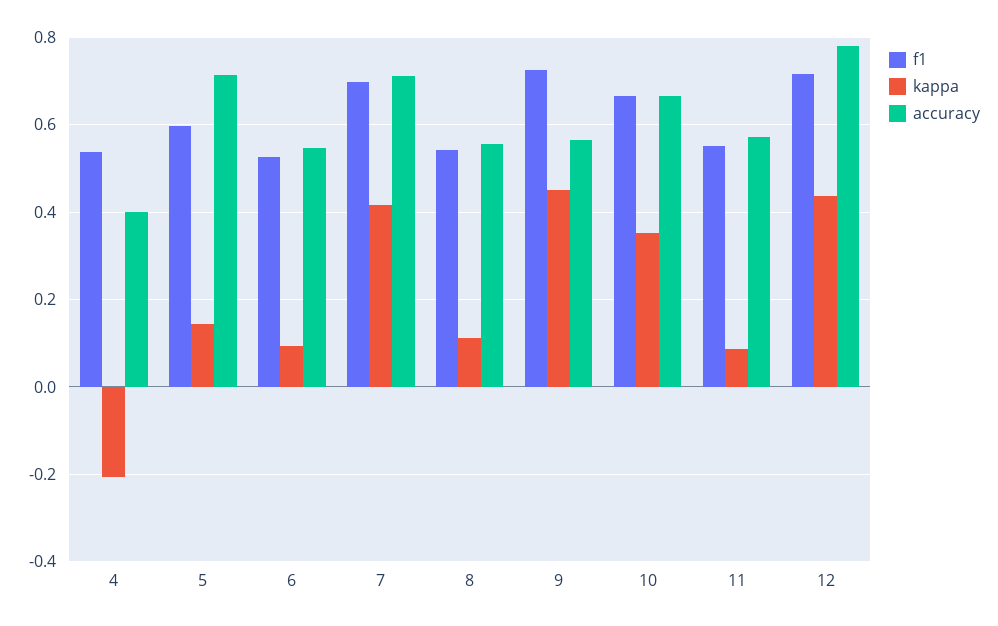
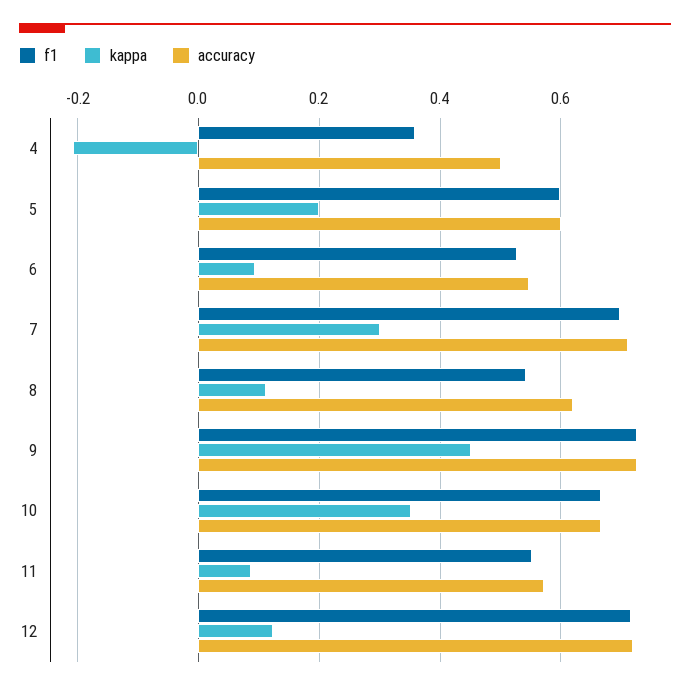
  {
    "f1": {
-     "4": 0.54,
+     "4": 0.36,
      "5": 0.6,
      "6": 0.52,
      "7": 0.7,
      "8": 0.54,
      "9": 0.72,
      "10": 0.66,
      "11": 0.56,
      "12": 0.72
    },
    "kappa": {
      "4": -0.2,
-     "5": 0.14,
+     "5": 0.2,
      "6": 0.1,
-     "7": 0.42,
+     "7": 0.3,
      "8": 0.12,
      "9": 0.46,
      "10": 0.36,
      "11": 0.08,
-     "12": 0.44
+     "12": 0.12
    },
    "accuracy": {
-     "4": 0.4,
+     "4": 0.5,
-     "5": 0.72,
+     "5": 0.6,
      "6": 0.54,
      "7": 0.72,
-     "8": 0.56,
+     "8": 0.62,
-     "9": 0.56,
+     "9": 0.72,
      "10": 0.66,
      "11": 0.58,
-     "12": 0.78
+     "12": 0.72
    }
  }

